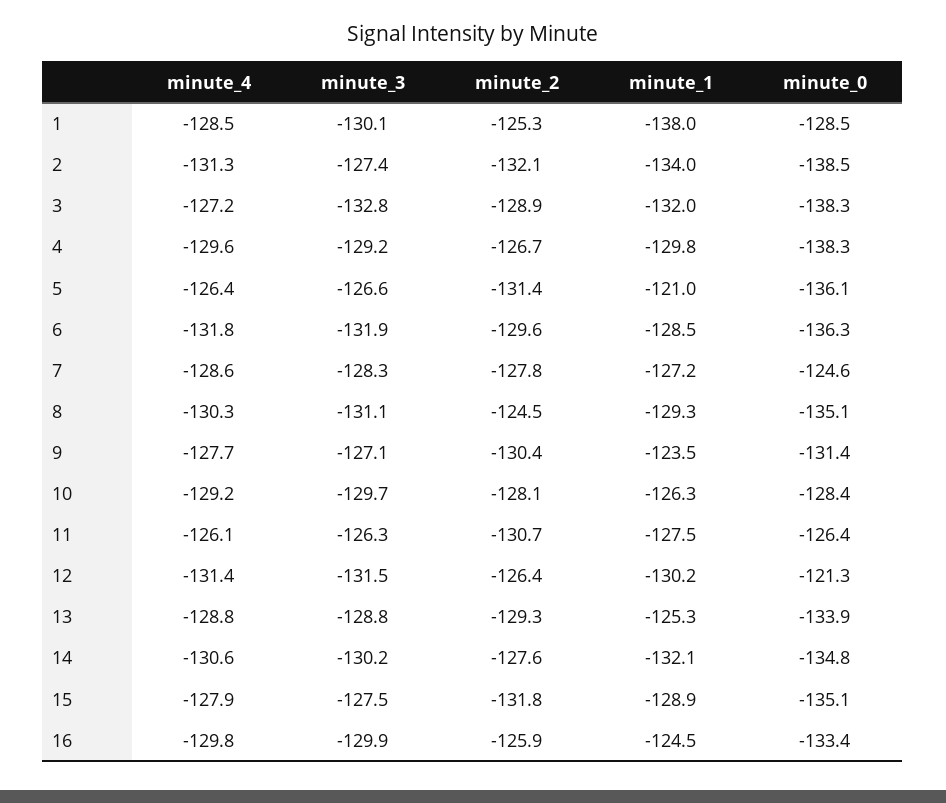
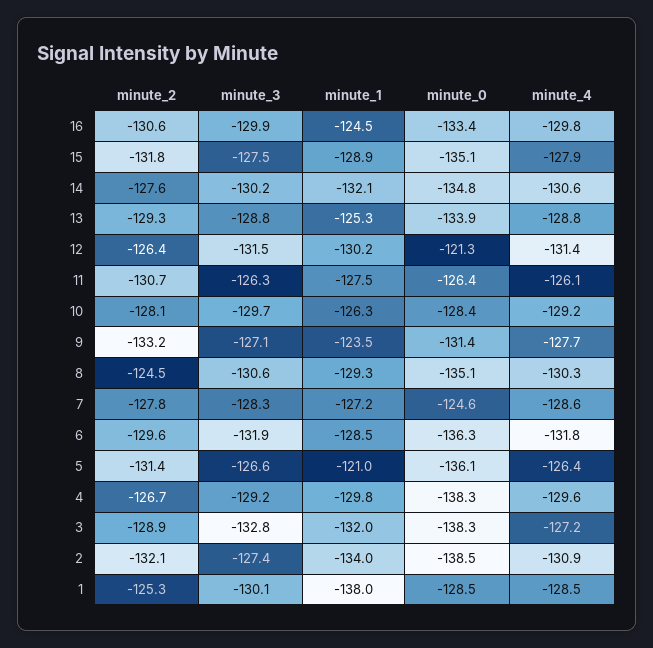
  {
    "minute_4": {
      "1": -128.5,
-     "2": -131.3,
+     "2": -130.9,
      "3": -127.2,
      "4": -129.6,
      "5": -126.4,
      "6": -131.8,
      "7": -128.6,
      "8": -130.3,
      "9": -127.7,
      "10": -129.2,
      "11": -126.1,
      "12": -131.4,
      "13": -128.8,
      "14": -130.6,
      "15": -127.9,
      "16": -129.8
    },
    "minute_3": {
      "1": -130.1,
      "2": -127.4,
      "3": -132.8,
      "4": -129.2,
      "5": -126.6,
      "6": -131.9,
      "7": -128.3,
-     "8": -131.1,
+     "8": -130.6,
      "9": -127.1,
      "10": -129.7,
      "11": -126.3,
      "12": -131.5,
      "13": -128.8,
      "14": -130.2,
      "15": -127.5,
      "16": -129.9
    },
    "minute_2": {
      "1": -125.3,
      "2": -132.1,
      "3": -128.9,
      "4": -126.7,
      "5": -131.4,
      "6": -129.6,
      "7": -127.8,
      "8": -124.5,
-     "9": -130.4,
+     "9": -133.2,
      "10": -128.1,
      "11": -130.7,
      "12": -126.4,
      "13": -129.3,
      "14": -127.6,
      "15": -131.8,
-     "16": -125.9
+     "16": -130.6
    },
    "minute_1": {
      "1": -138,
      "2": -134,
      "3": -132,
      "4": -129.8,
      "5": -121,
      "6": -128.5,
      "7": -127.2,
      "8": -129.3,
      "9": -123.5,
      "10": -126.3,
      "11": -127.5,
      "12": -130.2,
      "13": -125.3,
      "14": -132.1,
      "15": -128.9,
      "16": -124.5
    },
    "minute_0": {
      "1": -128.5,
      "2": -138.5,
      "3": -138.3,
      "4": -138.3,
      "5": -136.1,
      "6": -136.3,
      "7": -124.6,
      "8": -135.1,
      "9": -131.4,
      "10": -128.4,
      "11": -126.4,
      "12": -121.3,
      "13": -133.9,
      "14": -134.8,
      "15": -135.1,
      "16": -133.4
    }
  }

